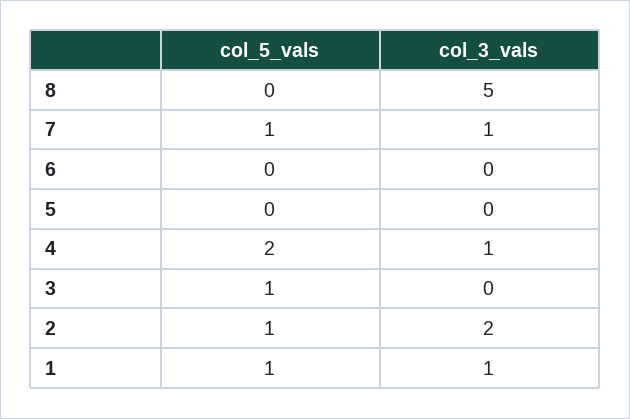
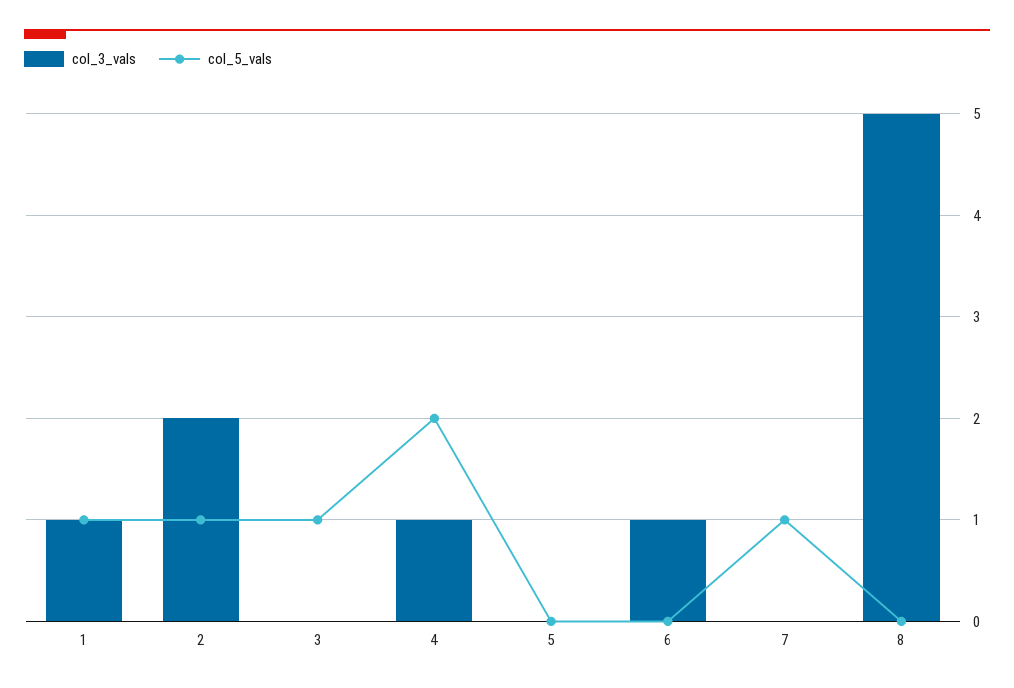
  {
    "col_5_vals": {
      "8": 0,
      "7": 1,
      "6": 0,
      "5": 0,
      "4": 2,
      "3": 1,
      "2": 1,
      "1": 1
    },
    "col_3_vals": {
      "8": 5,
-     "7": 1,
+     "7": 0,
-     "6": 0,
+     "6": 1,
      "5": 0,
      "4": 1,
      "3": 0,
      "2": 2,
      "1": 1
    }
  }

